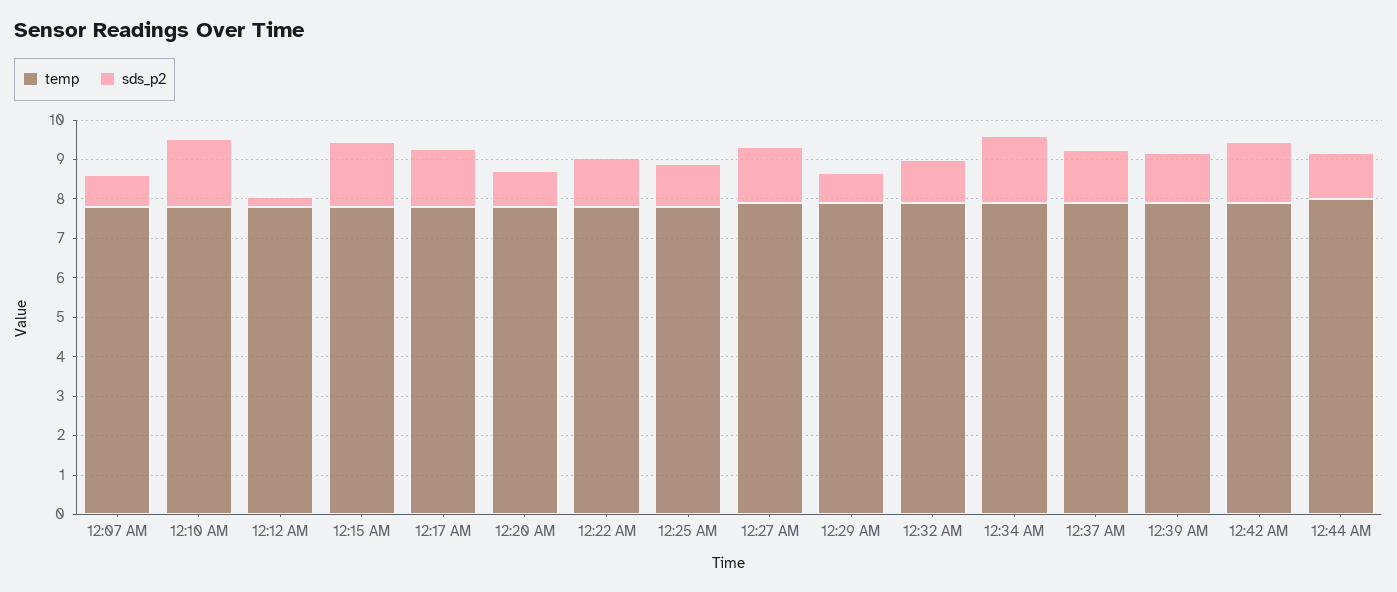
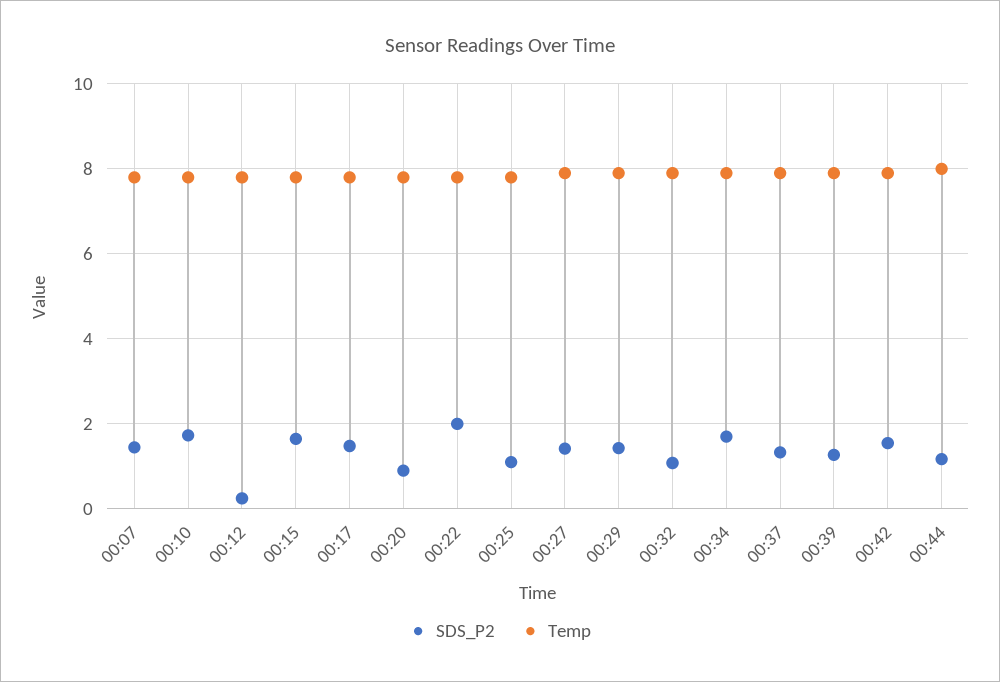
  {
    "temp": {
      "12:07 AM": 7.8,
      "12:10 AM": 7.8,
      "12:12 AM": 7.8,
      "12:15 AM": 7.8,
      "12:17 AM": 7.8,
      "12:20 AM": 7.8,
      "12:22 AM": 7.8,
      "12:25 AM": 7.8,
      "12:27 AM": 8,
      "12:29 AM": 8,
      "12:32 AM": 8,
      "12:34 AM": 8,
      "12:37 AM": 8,
      "12:39 AM": 8,
      "12:42 AM": 8,
      "12:44 AM": 8
    },
    "sds_p2": {
-     "12:07 AM": 0.75,
+     "12:07 AM": 1.4,
      "12:10 AM": 1.8,
      "12:12 AM": 0.2,
      "12:15 AM": 1.6,
      "12:17 AM": 1.4,
      "12:20 AM": 1,
-     "12:22 AM": 1.25,
+     "12:22 AM": 2,
      "12:25 AM": 1.2,
      "12:27 AM": 1.4,
-     "12:29 AM": 0.75,
+     "12:29 AM": 1.4,
      "12:32 AM": 1,
      "12:34 AM": 1.8,
      "12:37 AM": 1.4,
      "12:39 AM": 1.2,
      "12:42 AM": 1.6,
      "12:44 AM": 1.2
    }
  }

